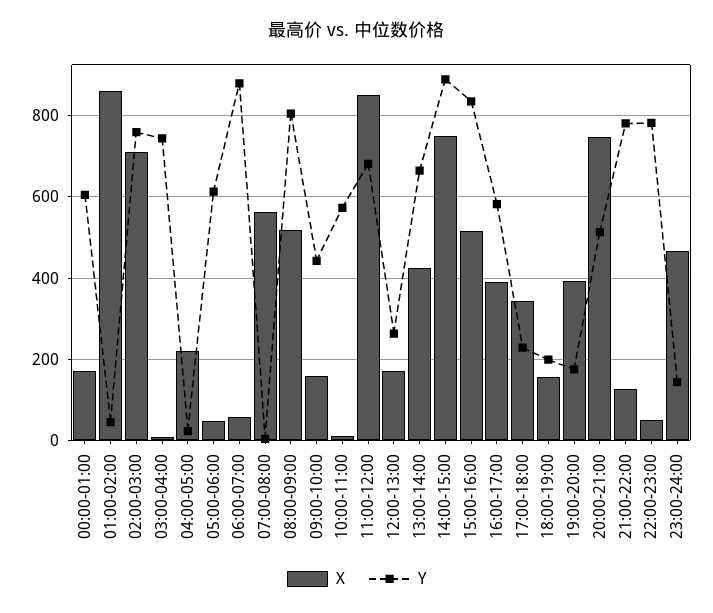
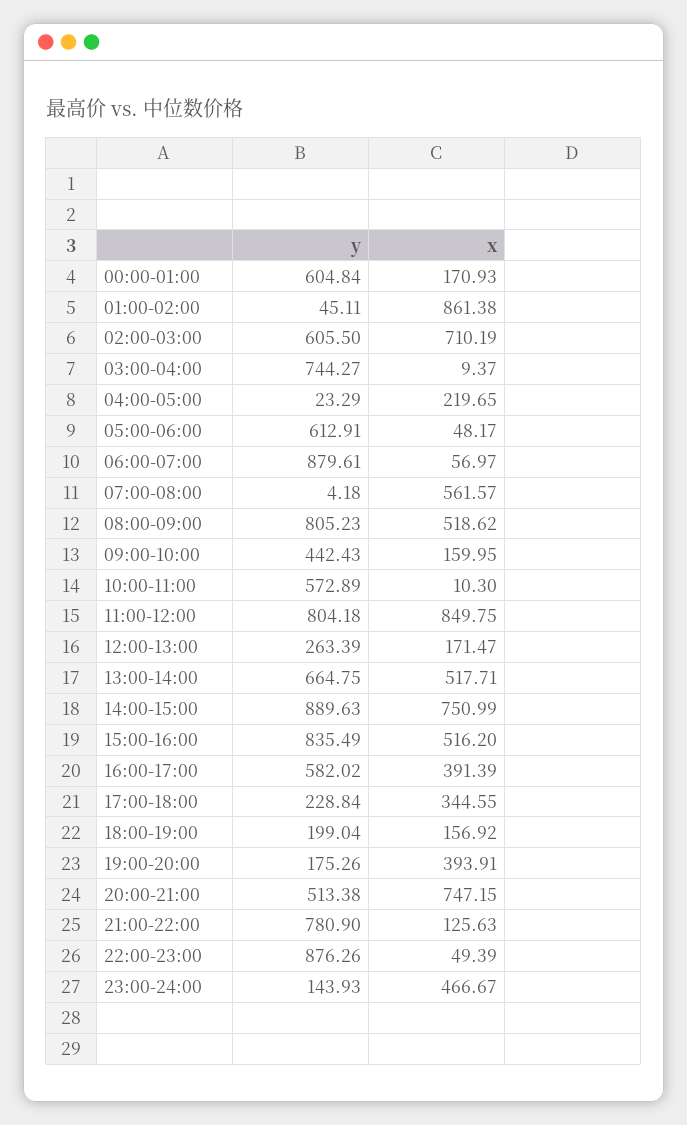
  {
    "X": {
      "00:00-01:00": 170.93,
      "01:00-02:00": 861.38,
      "02:00-03:00": 710.19,
      "03:00-04:00": 9.37,
      "04:00-05:00": 219.65,
      "05:00-06:00": 48.17,
      "06:00-07:00": 56.97,
      "07:00-08:00": 561.57,
      "08:00-09:00": 518.62,
      "09:00-10:00": 159.95,
      "10:00-11:00": 10.3,
      "11:00-12:00": 849.75,
      "12:00-13:00": 171.47,
-     "13:00-14:00": 420,
+     "13:00-14:00": 517.71,
      "14:00-15:00": 750.99,
      "15:00-16:00": 516.2,
      "16:00-17:00": 391.39,
      "17:00-18:00": 344.55,
      "18:00-19:00": 156.92,
      "19:00-20:00": 393.91,
      "20:00-21:00": 747.15,
      "21:00-22:00": 125.63,
      "22:00-23:00": 49.39,
      "23:00-24:00": 466.67
    },
    "Y": {
      "00:00-01:00": 604.84,
      "01:00-02:00": 45.11,
-     "02:00-03:00": 760,
+     "02:00-03:00": 605.5,
      "03:00-04:00": 744.27,
      "04:00-05:00": 23.29,
      "05:00-06:00": 612.91,
      "06:00-07:00": 879.61,
      "07:00-08:00": 4.18,
      "08:00-09:00": 805.23,
      "09:00-10:00": 442.43,
      "10:00-11:00": 572.89,
-     "11:00-12:00": 680,
+     "11:00-12:00": 804.18,
      "12:00-13:00": 263.39,
      "13:00-14:00": 664.75,
      "14:00-15:00": 889.63,
      "15:00-16:00": 835.49,
      "16:00-17:00": 582.02,
      "17:00-18:00": 228.84,
      "18:00-19:00": 199.04,
      "19:00-20:00": 175.26,
      "20:00-21:00": 513.38,
      "21:00-22:00": 780.9,
-     "22:00-23:00": 780,
+     "22:00-23:00": 876.26,
      "23:00-24:00": 143.93
    }
  }

